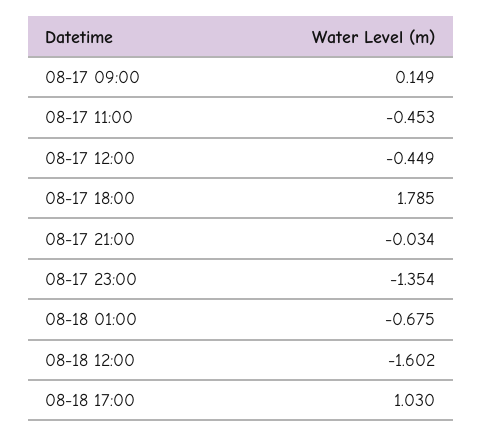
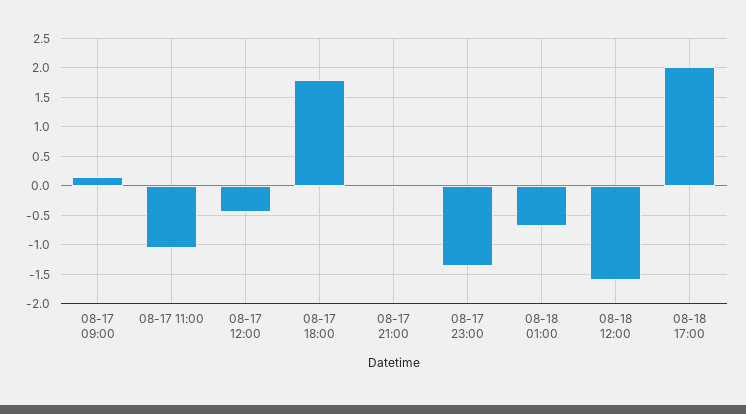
  {
    "08-17 09:00": 0.149,
-   "08-17 11:00": -0.453,
+   "08-17 11:00": -1,
    "08-17 12:00": -0.449,
    "08-17 18:00": 1.785,
    "08-17 21:00": -0.034,
    "08-17 23:00": -1.354,
    "08-18 01:00": -0.675,
    "08-18 12:00": -1.602,
-   "08-18 17:00": 1.03
+   "08-18 17:00": 2
  }

